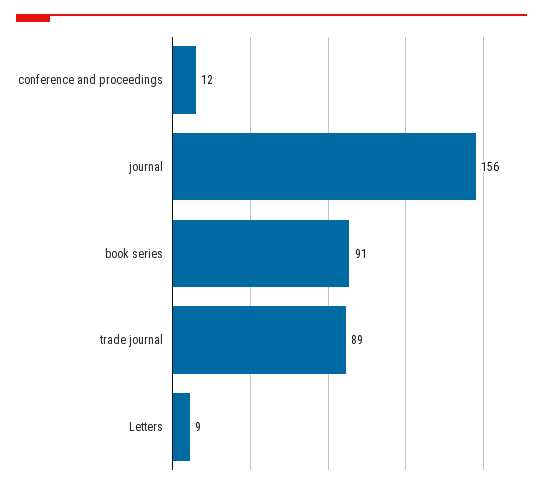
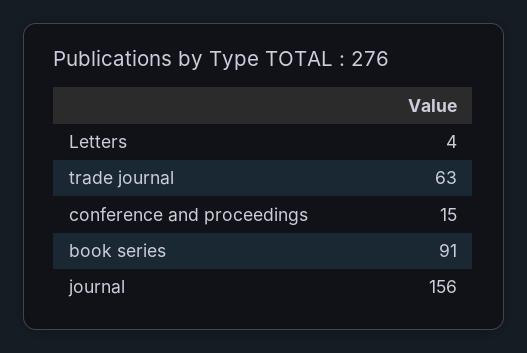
  {
-   "conference and proceedings": 12,
+   "conference and proceedings": 15,
    "journal": 156,
    "book series": 91,
-   "trade journal": 89,
+   "trade journal": 63,
-   "Letters": 9
+   "Letters": 4
  }

